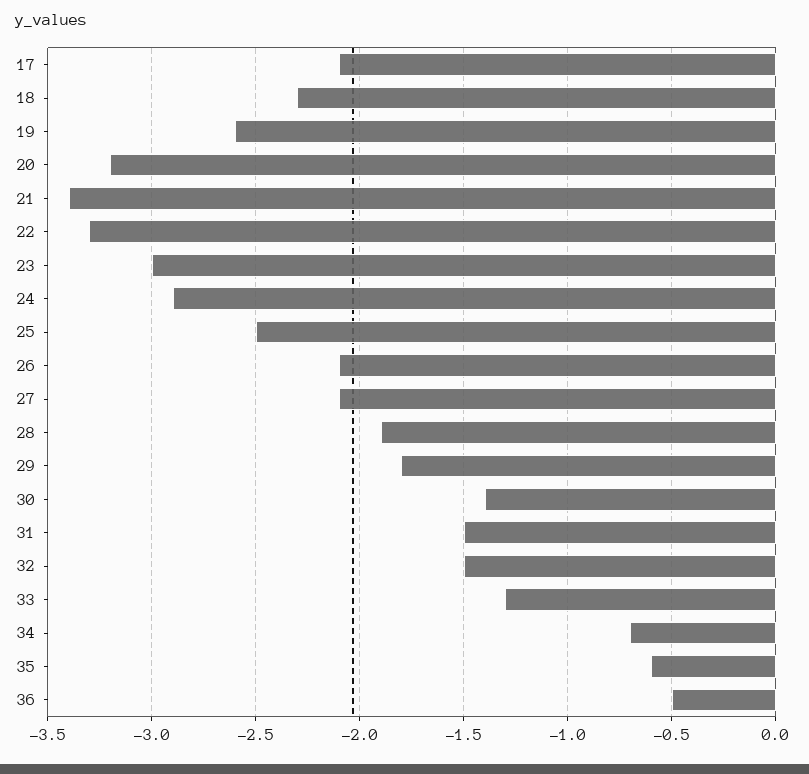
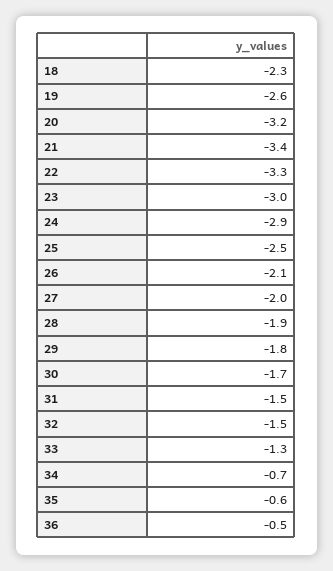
  {
-   "17": -2.1,
    "18": -2.3,
    "19": -2.6,
    "20": -3.2,
    "21": -3.4,
    "22": -3.3,
    "23": -3,
    "24": -2.9,
    "25": -2.5,
    "26": -2.1,
-   "27": -2.1,
+   "27": -2,
    "28": -1.9,
    "29": -1.8,
-   "30": -1.4,
+   "30": -1.7,
    "31": -1.5,
    "32": -1.5,
    "33": -1.3,
    "34": -0.7,
    "35": -0.6,
    "36": -0.5
  }

